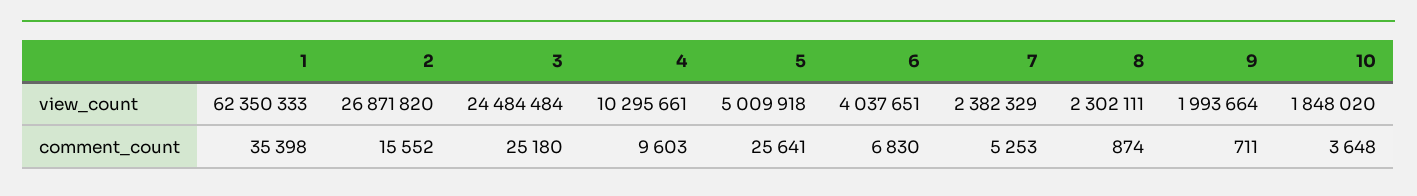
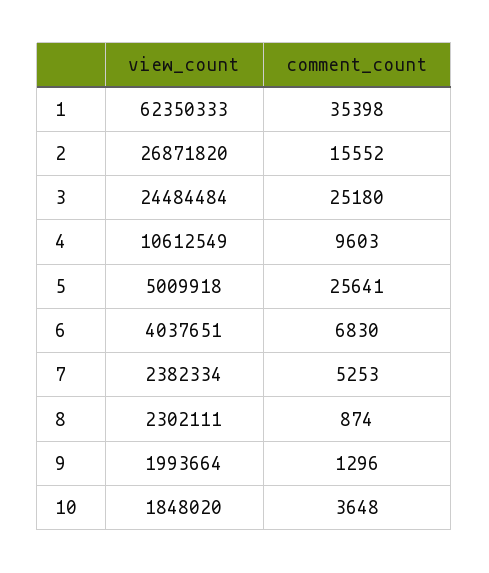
  {
    "1": {
      "view_count": 62350333,
      "comment_count": 35398
    },
    "2": {
      "view_count": 26871820,
      "comment_count": 15552
    },
    "3": {
      "view_count": 24484484,
      "comment_count": 25180
    },
    "4": {
-     "view_count": 10295661,
+     "view_count": 10612549,
      "comment_count": 9603
    },
    "5": {
      "view_count": 5009918,
      "comment_count": 25641
    },
    "6": {
      "view_count": 4037651,
      "comment_count": 6830
    },
    "7": {
-     "view_count": 2382329,
+     "view_count": 2382334,
      "comment_count": 5253
    },
    "8": {
      "view_count": 2302111,
      "comment_count": 874
    },
    "9": {
      "view_count": 1993664,
-     "comment_count": 711
+     "comment_count": 1296
    },
    "10": {
      "view_count": 1848020,
      "comment_count": 3648
    }
  }

